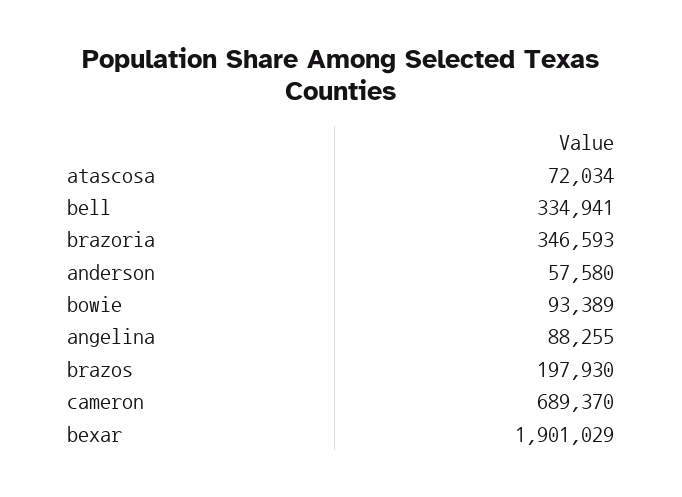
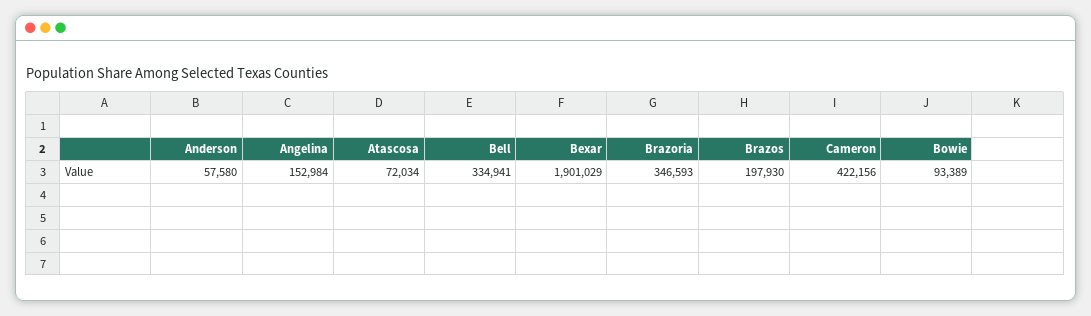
  {
    "atascosa": 72034,
    "bell": 334941,
    "brazoria": 346593,
    "anderson": 57580,
    "bowie": 93389,
-   "angelina": 88255,
+   "angelina": 152984,
    "brazos": 197930,
-   "cameron": 689370,
+   "cameron": 422156,
    "bexar": 1901029
  }

